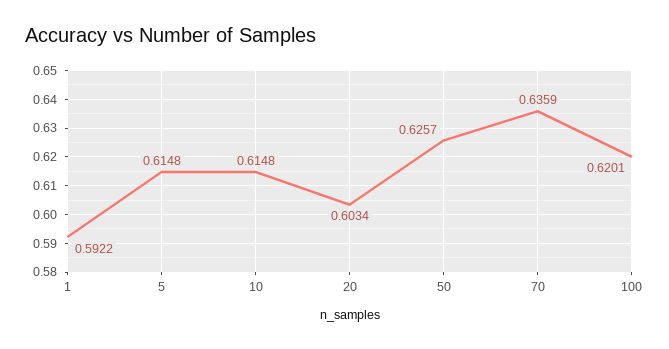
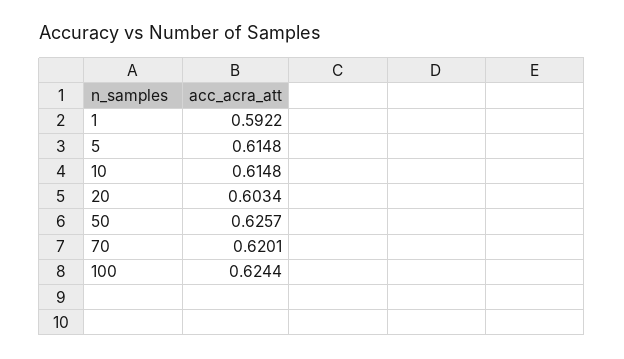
  {
    "1": 0.5922,
    "5": 0.6148,
    "10": 0.6148,
    "20": 0.6034,
    "50": 0.6257,
-   "70": 0.6359,
+   "70": 0.6201,
-   "100": 0.6201
+   "100": 0.6244
  }

